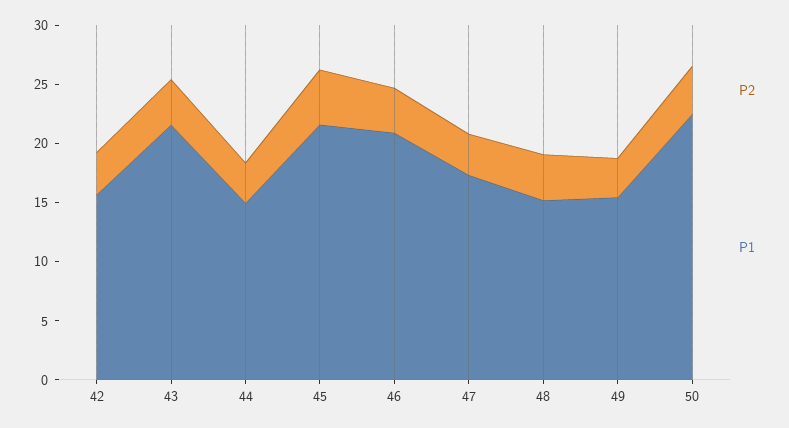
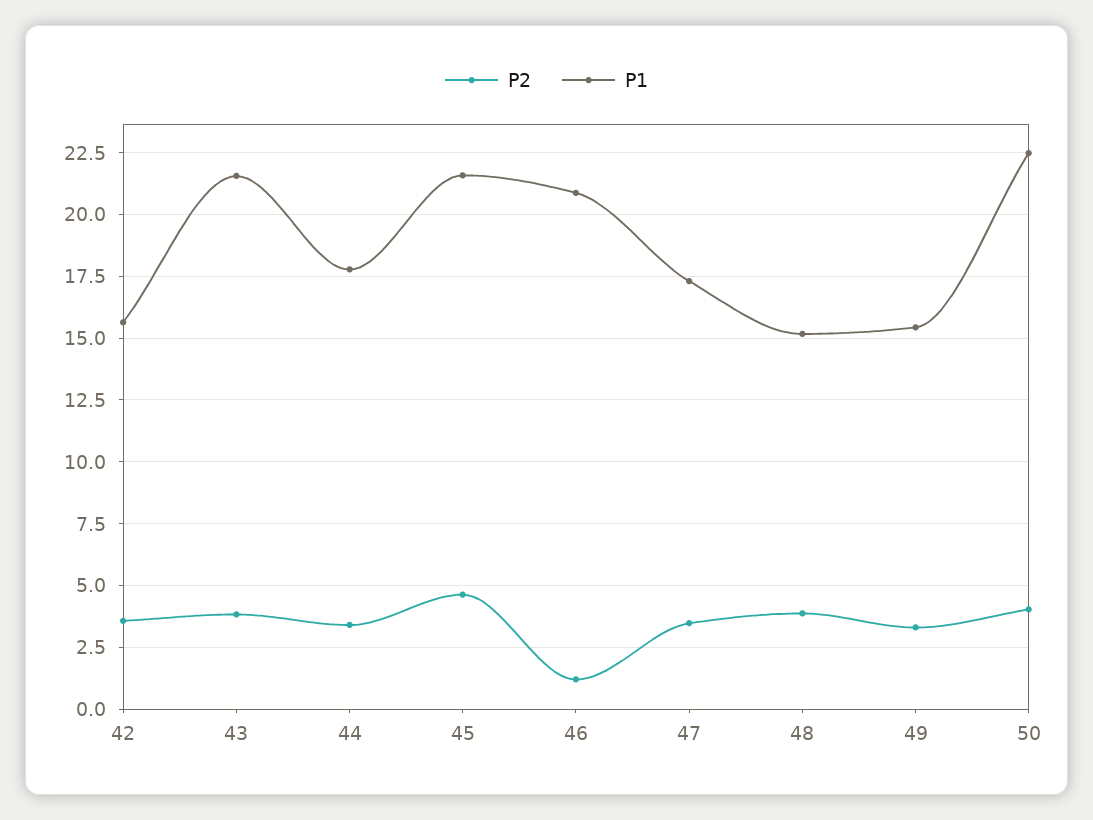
  {
    "P2": {
      "42": 3.5,
      "43": 3.75,
      "44": 3.5,
      "45": 4.75,
-     "46": 4,
+     "46": 1.25,
      "47": 3.5,
      "48": 3.75,
      "49": 3.25,
      "50": 4
    },
    "P1": {
      "42": 15.75,
      "43": 21.5,
-     "44": 15,
+     "44": 17.75,
      "45": 21.5,
      "46": 20.75,
      "47": 17.25,
      "48": 15.25,
      "49": 15.5,
      "50": 22.5
    }
  }

